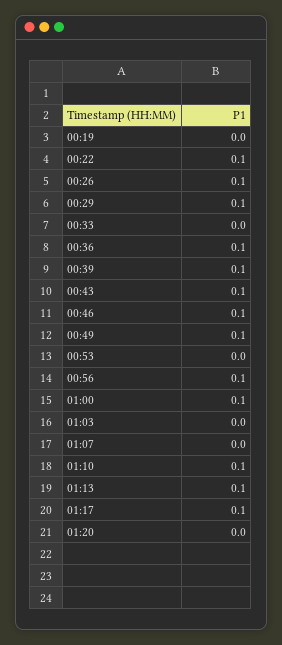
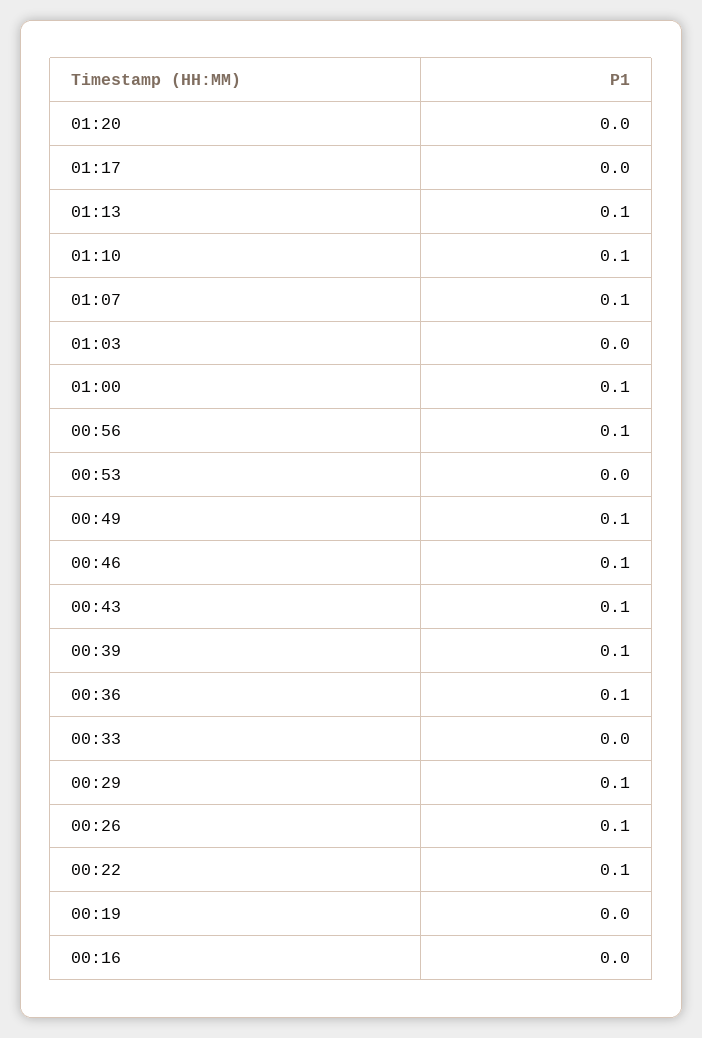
  {
    "00:19": 0,
    "00:22": 0.1,
    "00:26": 0.1,
    "00:29": 0.1,
    "00:33": 0,
    "00:36": 0.1,
    "00:39": 0.1,
    "00:43": 0.1,
    "00:46": 0.1,
    "00:49": 0.1,
    "00:53": 0,
    "00:56": 0.1,
    "01:00": 0.1,
    "01:03": 0,
-   "01:07": 0,
+   "01:07": 0.1,
    "01:10": 0.1,
    "01:13": 0.1,
-   "01:17": 0.1,
+   "01:17": 0,
-   "01:20": 0
+   "01:20": 0,
+   "00:16": 0
  }

